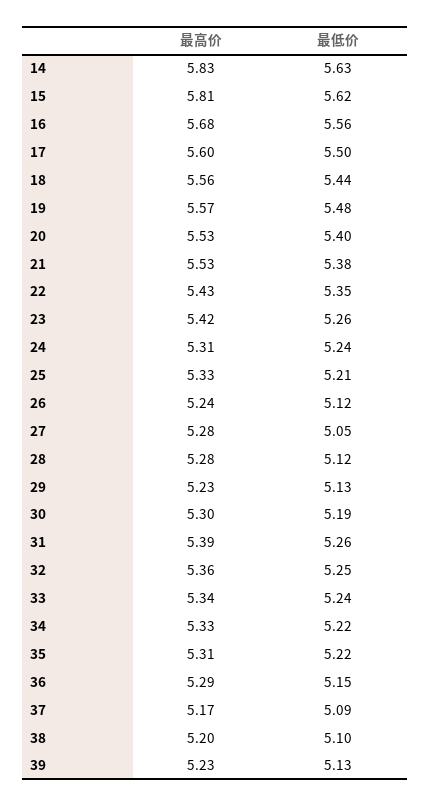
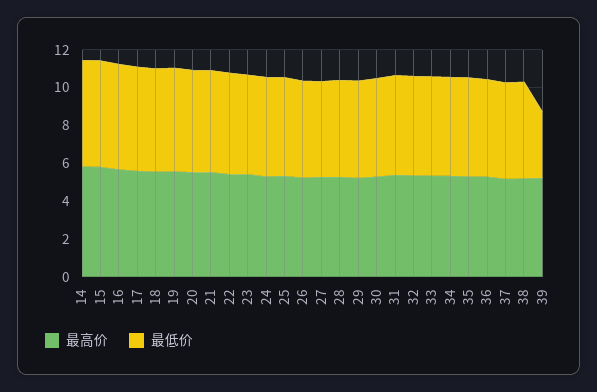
  {
    "最高价": {
      "14": 5.83,
      "15": 5.81,
      "16": 5.68,
      "17": 5.6,
      "18": 5.56,
      "19": 5.57,
      "20": 5.53,
      "21": 5.53,
      "22": 5.43,
      "23": 5.42,
      "24": 5.31,
      "25": 5.33,
      "26": 5.24,
      "27": 5.28,
      "28": 5.28,
      "29": 5.23,
      "30": 5.3,
      "31": 5.39,
      "32": 5.36,
      "33": 5.34,
      "34": 5.33,
      "35": 5.31,
      "36": 5.29,
      "37": 5.17,
      "38": 5.2,
      "39": 5.23
    },
    "最低价": {
      "14": 5.63,
      "15": 5.62,
      "16": 5.56,
      "17": 5.5,
      "18": 5.44,
      "19": 5.48,
      "20": 5.4,
      "21": 5.38,
      "22": 5.35,
      "23": 5.26,
      "24": 5.24,
      "25": 5.21,
      "26": 5.12,
      "27": 5.05,
      "28": 5.12,
      "29": 5.13,
      "30": 5.19,
      "31": 5.26,
      "32": 5.25,
      "33": 5.24,
      "34": 5.22,
      "35": 5.22,
      "36": 5.15,
      "37": 5.09,
      "38": 5.1,
-     "39": 5.13
+     "39": 3.5
    }
  }

